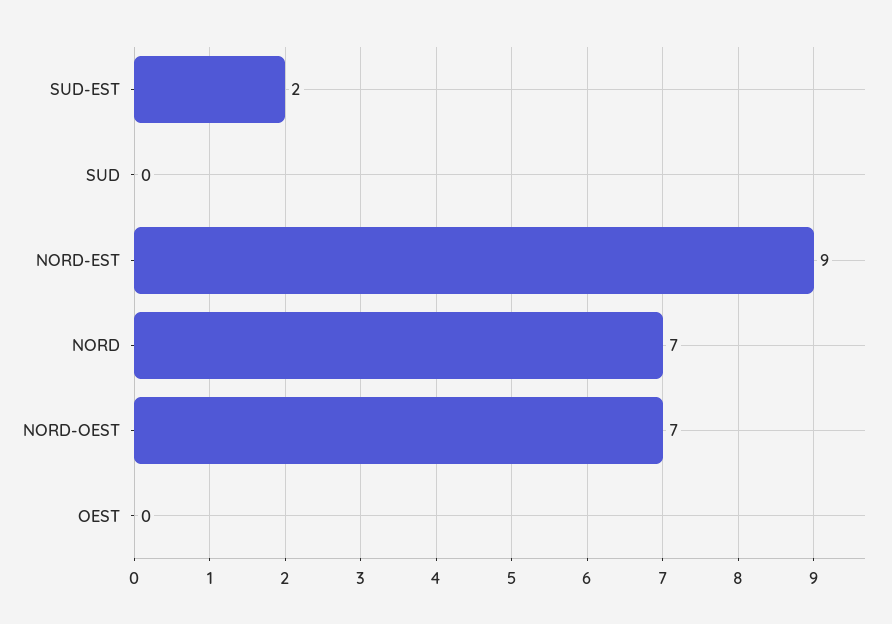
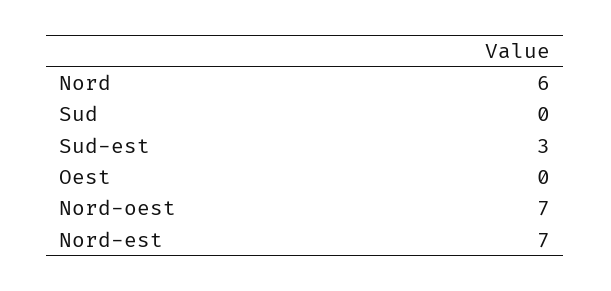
  {
-   "SUD-EST": 2,
+   "SUD-EST": 3,
    "SUD": 0,
-   "NORD-EST": 9,
+   "NORD-EST": 7,
-   "NORD": 7,
+   "NORD": 6,
    "NORD-OEST": 7,
    "OEST": 0
  }

